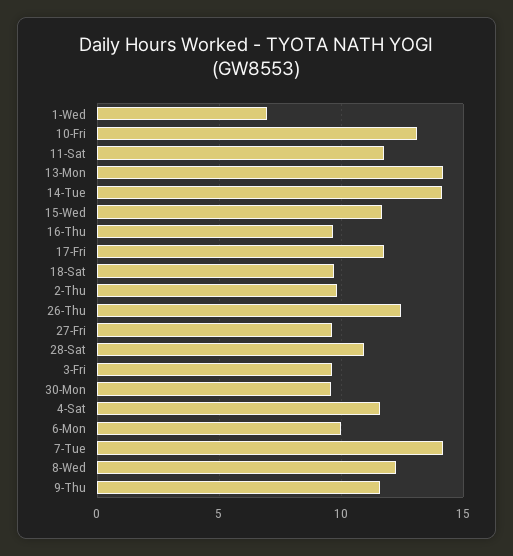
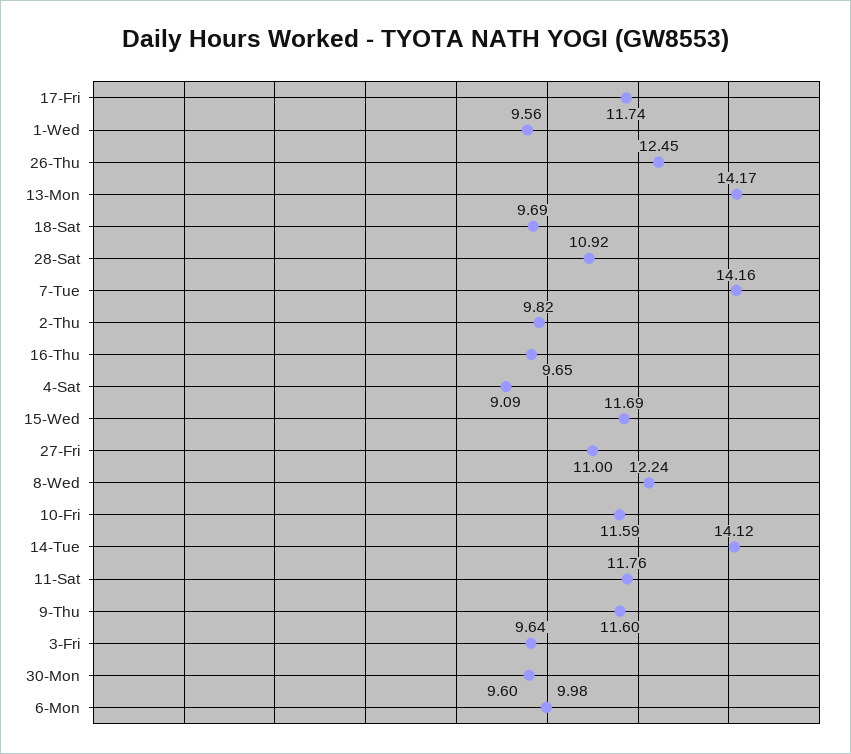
  {
-   "1-Wed": 7,
+   "1-Wed": 9.56,
-   "10-Fri": 13,
+   "10-Fri": 11.59,
    "11-Sat": 11.76,
    "13-Mon": 14.17,
    "14-Tue": 14.12,
    "15-Wed": 11.69,
    "16-Thu": 9.65,
    "17-Fri": 11.74,
    "18-Sat": 9.69,
    "2-Thu": 9.82,
    "26-Thu": 12.45,
-   "27-Fri": 9.5,
+   "27-Fri": 11,
    "28-Sat": 10.92,
    "3-Fri": 9.64,
    "30-Mon": 9.6,
-   "4-Sat": 11.5,
+   "4-Sat": 9.09,
    "6-Mon": 9.98,
    "7-Tue": 14.16,
    "8-Wed": 12.24,
    "9-Thu": 11.6
  }

